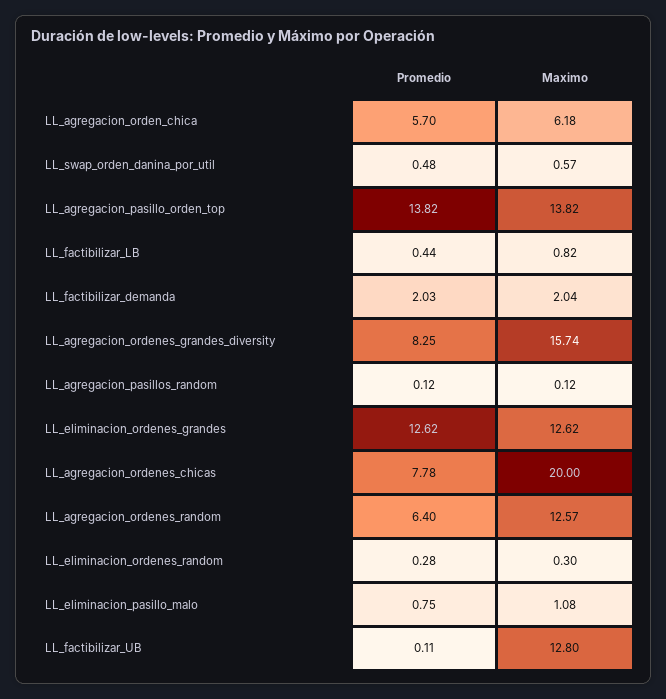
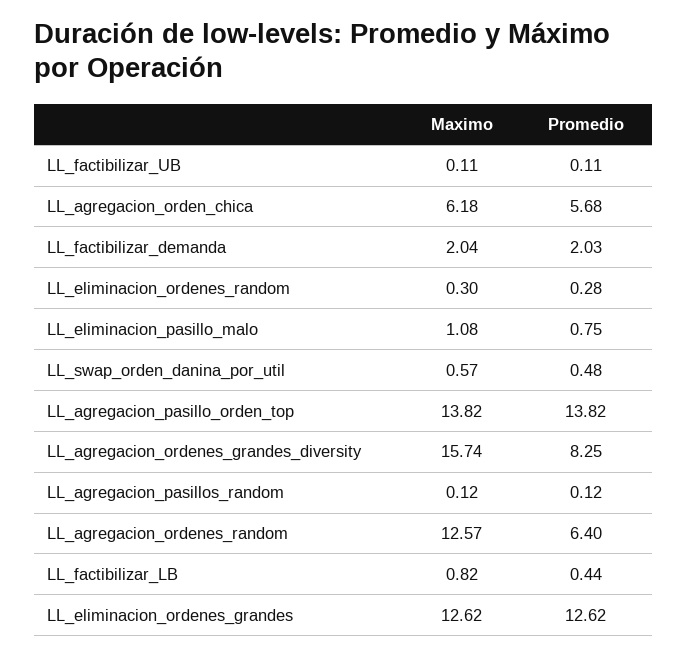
  {
    "Promedio": {
-     "LL_agregacion_orden_chica": 5.7,
+     "LL_agregacion_orden_chica": 5.68,
      "LL_swap_orden_danina_por_util": 0.48,
      "LL_agregacion_pasillo_orden_top": 13.82,
      "LL_factibilizar_LB": 0.44,
      "LL_factibilizar_demanda": 2.03,
      "LL_agregacion_ordenes_grandes_diversity": 8.25,
      "LL_agregacion_pasillos_random": 0.12,
      "LL_eliminacion_ordenes_grandes": 12.62,
-     "LL_agregacion_ordenes_chicas": 7.78,
      "LL_agregacion_ordenes_random": 6.4,
      "LL_eliminacion_ordenes_random": 0.28,
      "LL_eliminacion_pasillo_malo": 0.75,
      "LL_factibilizar_UB": 0.11
    },
    "Maximo": {
      "LL_agregacion_orden_chica": 6.18,
      "LL_swap_orden_danina_por_util": 0.57,
      "LL_agregacion_pasillo_orden_top": 13.82,
      "LL_factibilizar_LB": 0.82,
      "LL_factibilizar_demanda": 2.04,
      "LL_agregacion_ordenes_grandes_diversity": 15.74,
      "LL_agregacion_pasillos_random": 0.12,
      "LL_eliminacion_ordenes_grandes": 12.62,
-     "LL_agregacion_ordenes_chicas": 20,
      "LL_agregacion_ordenes_random": 12.57,
      "LL_eliminacion_ordenes_random": 0.3,
      "LL_eliminacion_pasillo_malo": 1.08,
-     "LL_factibilizar_UB": 12.8
+     "LL_factibilizar_UB": 0.11
    }
  }

